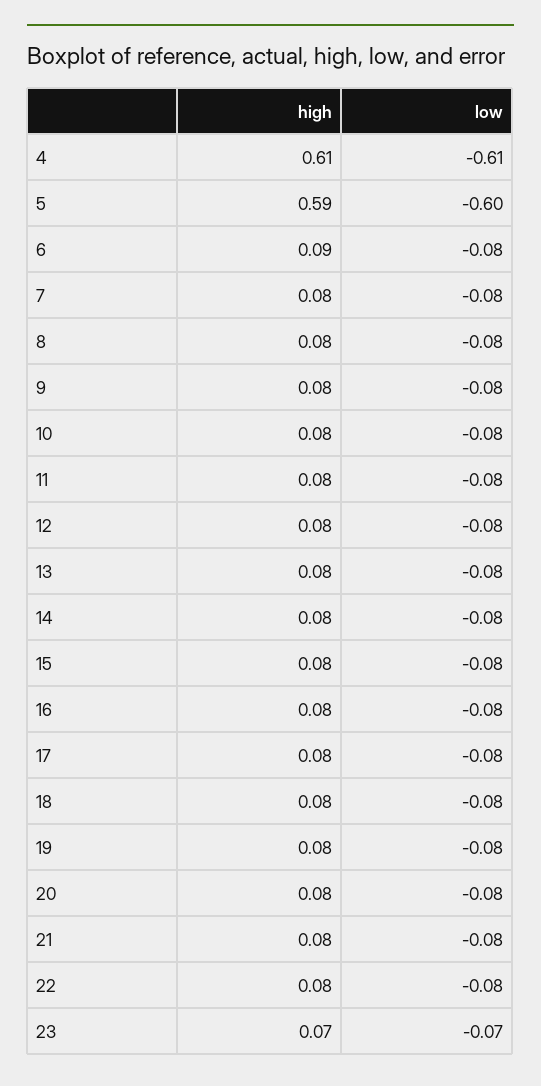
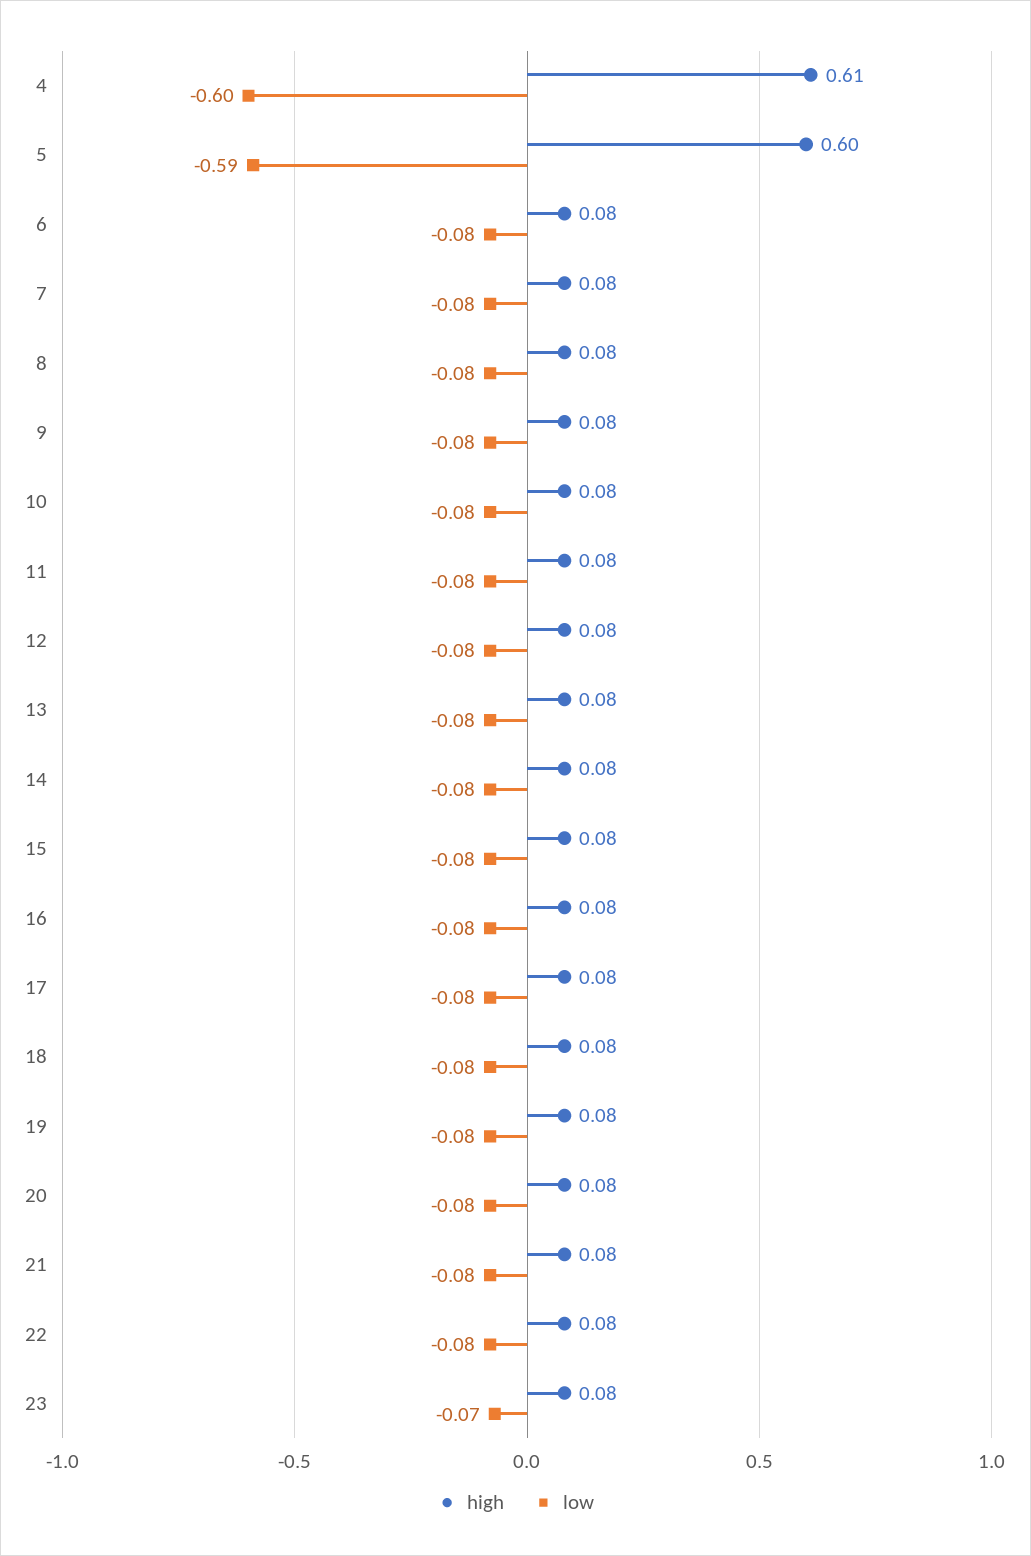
  {
    "high": {
      "4": 0.61,
-     "5": 0.59,
+     "5": 0.6,
-     "6": 0.09,
+     "6": 0.08,
      "7": 0.08,
      "8": 0.08,
      "9": 0.08,
      "10": 0.08,
      "11": 0.08,
      "12": 0.08,
      "13": 0.08,
      "14": 0.08,
      "15": 0.08,
      "16": 0.08,
      "17": 0.08,
      "18": 0.08,
      "19": 0.08,
      "20": 0.08,
      "21": 0.08,
      "22": 0.08,
-     "23": 0.07
+     "23": 0.08
    },
    "low": {
-     "4": -0.61,
+     "4": -0.6,
-     "5": -0.6,
+     "5": -0.59,
      "6": -0.08,
      "7": -0.08,
      "8": -0.08,
      "9": -0.08,
      "10": -0.08,
      "11": -0.08,
      "12": -0.08,
      "13": -0.08,
      "14": -0.08,
      "15": -0.08,
      "16": -0.08,
      "17": -0.08,
      "18": -0.08,
      "19": -0.08,
      "20": -0.08,
      "21": -0.08,
      "22": -0.08,
      "23": -0.07
    }
  }

